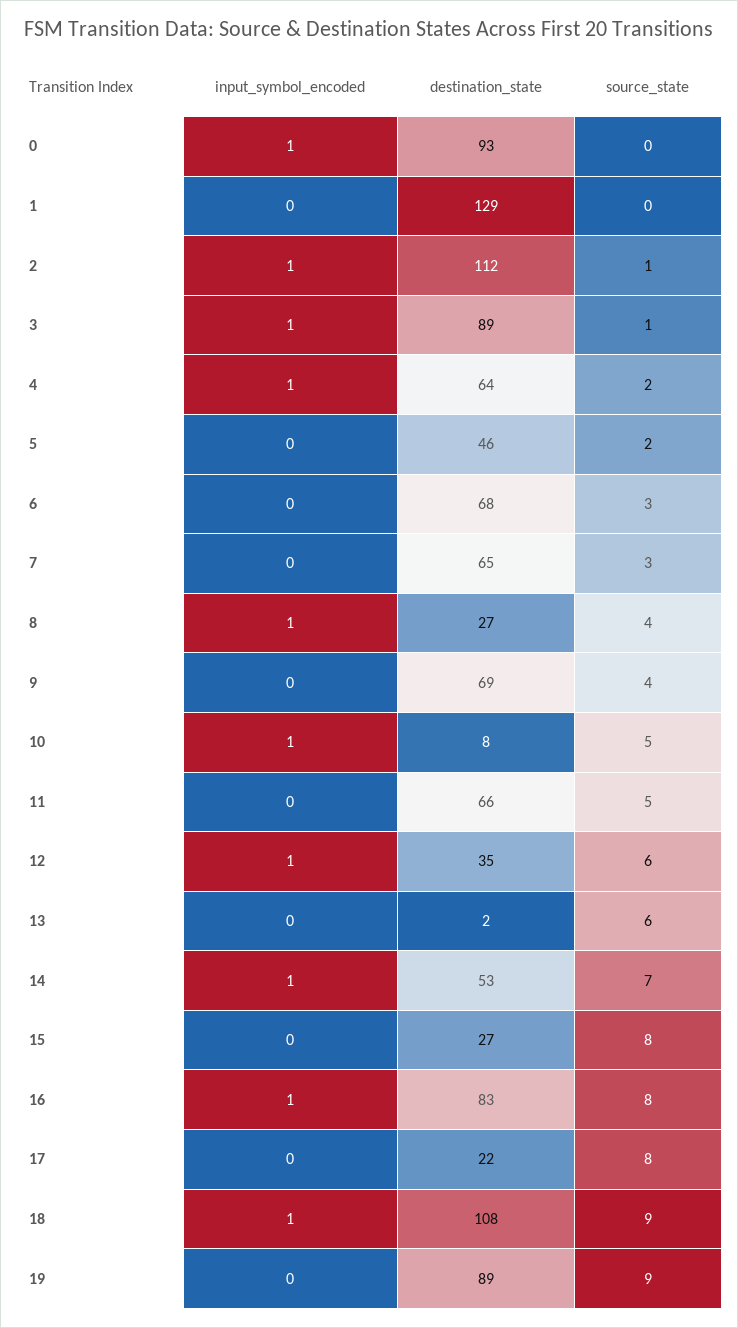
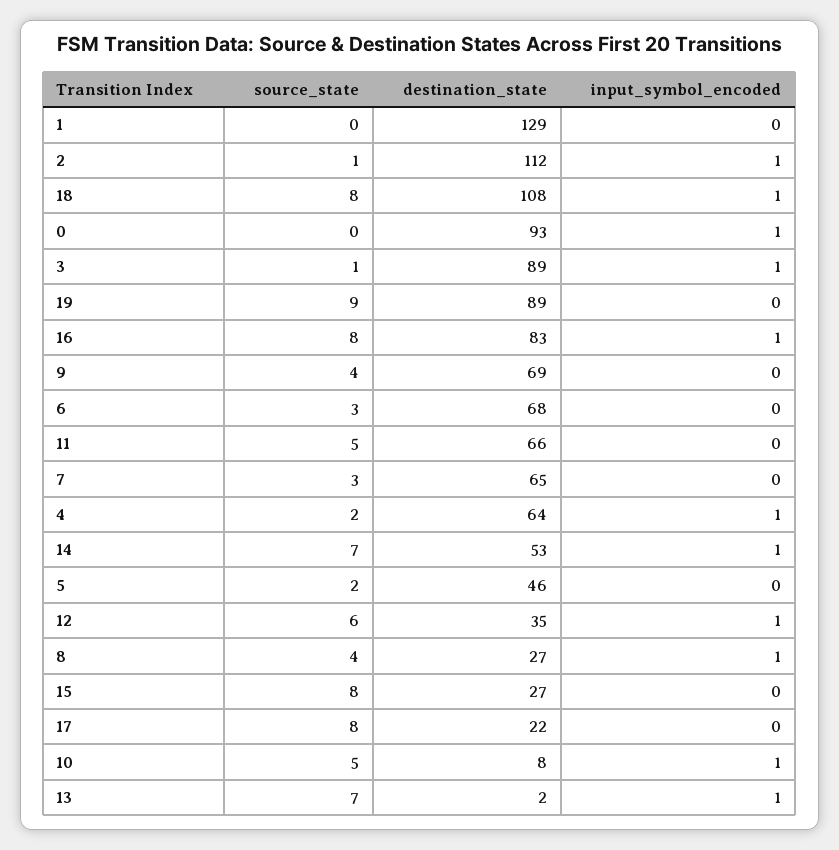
  {
    "input_symbol_encoded": {
      "0": 1,
      "1": 0,
      "2": 1,
      "3": 1,
      "4": 1,
      "5": 0,
      "6": 0,
      "7": 0,
      "8": 1,
      "9": 0,
      "10": 1,
      "11": 0,
      "12": 1,
-     "13": 0,
+     "13": 1,
      "14": 1,
      "15": 0,
      "16": 1,
      "17": 0,
      "18": 1,
      "19": 0
    },
    "destination_state": {
      "0": 93,
      "1": 129,
      "2": 112,
      "3": 89,
      "4": 64,
      "5": 46,
      "6": 68,
      "7": 65,
      "8": 27,
      "9": 69,
      "10": 8,
      "11": 66,
      "12": 35,
      "13": 2,
      "14": 53,
      "15": 27,
      "16": 83,
      "17": 22,
      "18": 108,
      "19": 89
    },
    "source_state": {
      "0": 0,
      "1": 0,
      "2": 1,
      "3": 1,
      "4": 2,
      "5": 2,
      "6": 3,
      "7": 3,
      "8": 4,
      "9": 4,
      "10": 5,
      "11": 5,
      "12": 6,
-     "13": 6,
+     "13": 7,
      "14": 7,
      "15": 8,
      "16": 8,
      "17": 8,
-     "18": 9,
+     "18": 8,
      "19": 9
    }
  }

